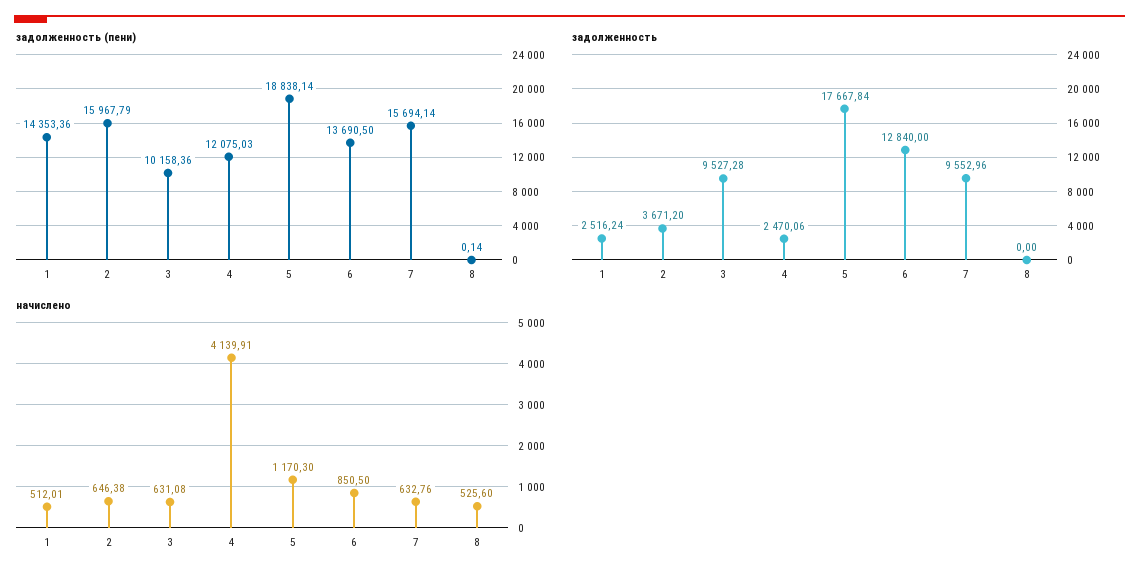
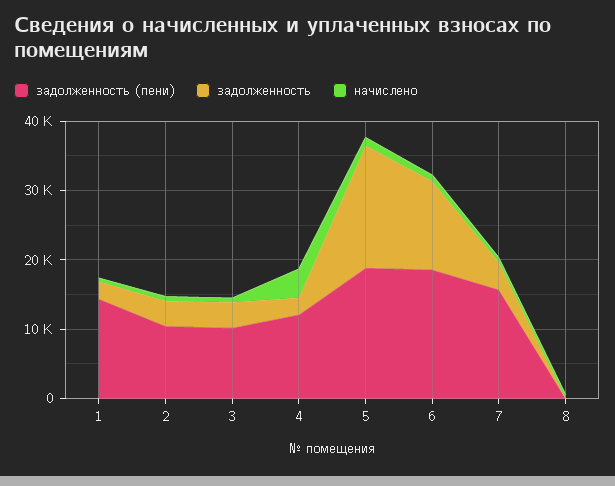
  {
    "задолженность (пени)": {
      "1": 14353.36,
-     "2": 15967.79,
+     "2": 10000,
      "3": 10158.36,
      "4": 12075.03,
      "5": 18838.14,
-     "6": 13690.5,
+     "6": 18000,
      "7": 15694.14,
      "8": 0.14
    },
    "задолженность": {
      "1": 2516.24,
      "2": 3671.2,
-     "3": 9527.28,
+     "3": 4000,
      "4": 2470.06,
      "5": 17667.84,
      "6": 12840,
-     "7": 9552.96,
+     "7": 4000,
      "8": 0
    },
    "начислено": {
      "1": 512.01,
      "2": 646.38,
      "3": 631.08,
      "4": 4139.91,
      "5": 1170.3,
      "6": 850.5,
      "7": 632.76,
      "8": 525.6
    }
  }

